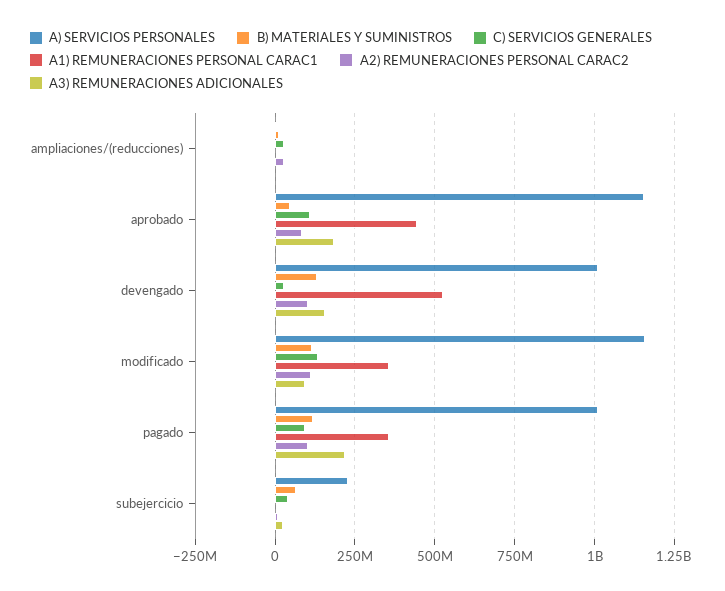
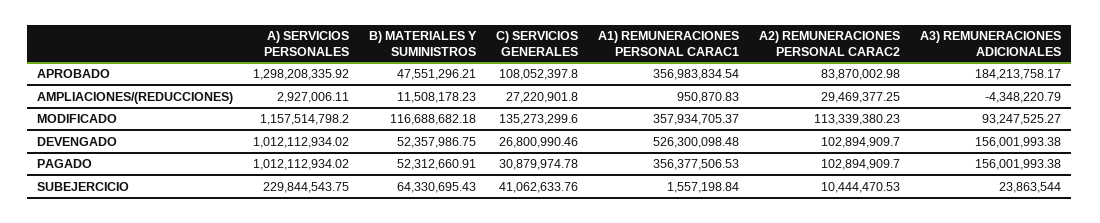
  {
    "A) SERVICIOS PERSONALES": {
      "ampliaciones/(reducciones)": 2927006.11,
-     "aprobado": 1150000000,
+     "aprobado": 1298208335.92,
      "devengado": 1012112934.02,
      "modificado": 1157514798.2,
      "pagado": 1012112934.02,
      "subejercicio": 229844543.75
    },
    "B) MATERIALES Y SUMINISTROS": {
      "ampliaciones/(reducciones)": 11508178.23,
      "aprobado": 47551296.21,
-     "devengado": 125000000,
+     "devengado": 52357986.75,
      "modificado": 116688682.18,
-     "pagado": 125000000,
+     "pagado": 52312660.91,
      "subejercicio": 64330695.43
    },
    "C) SERVICIOS GENERALES": {
      "ampliaciones/(reducciones)": 27220901.8,
      "aprobado": 108052397.8,
      "devengado": 26800990.46,
      "modificado": 135273299.6,
-     "pagado": 100000000,
+     "pagado": 30879974.78,
      "subejercicio": 41062633.76
    },
    "A1) REMUNERACIONES PERSONAL CARAC1": {
      "ampliaciones/(reducciones)": 950870.83,
-     "aprobado": 450000000,
+     "aprobado": 356983834.54,
      "devengado": 526300098.48,
      "modificado": 357934705.37,
      "pagado": 356377506.53,
      "subejercicio": 1557198.84
    },
    "A2) REMUNERACIONES PERSONAL CARAC2": {
      "ampliaciones/(reducciones)": 29469377.25,
      "aprobado": 83870002.98,
      "devengado": 102894909.7,
      "modificado": 113339380.23,
      "pagado": 102894909.7,
      "subejercicio": 10444470.53
    },
    "A3) REMUNERACIONES ADICIONALES": {
      "ampliaciones/(reducciones)": -4348220.79,
      "aprobado": 184213758.17,
      "devengado": 156001993.38,
      "modificado": 93247525.27,
-     "pagado": 225000000,
+     "pagado": 156001993.38,
      "subejercicio": 23863544
    }
  }

